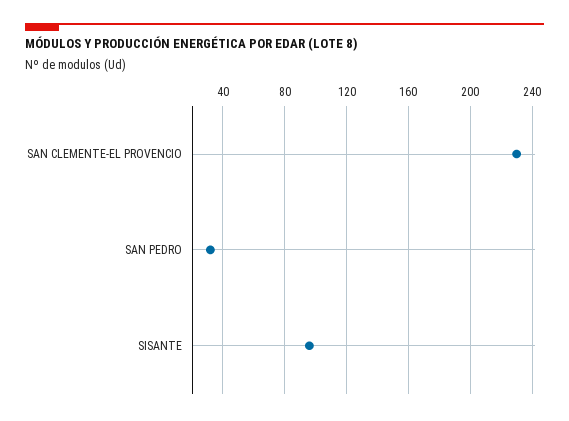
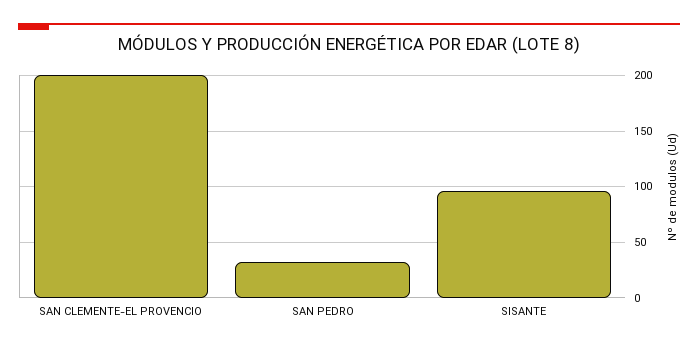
  {
-   "SAN CLEMENTE-EL PROVENCIO": 230,
+   "SAN CLEMENTE-EL PROVENCIO": 200,
    "SAN PEDRO": 30,
    "SISANTE": 95
  }

